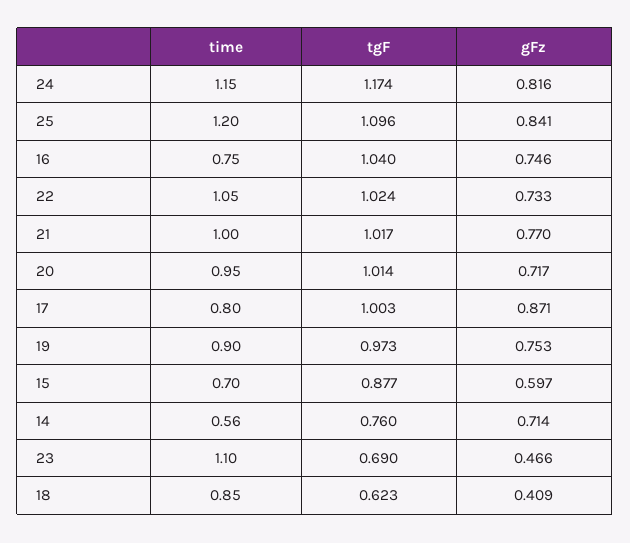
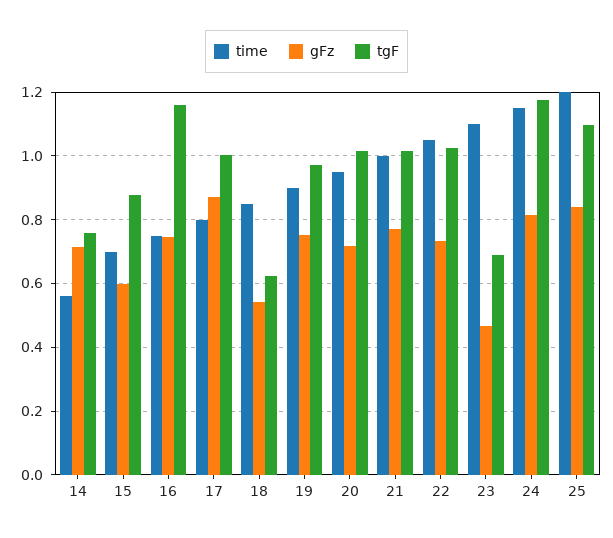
  {
    "time": {
      "24": 1.15,
      "25": 1.2,
      "16": 0.75,
      "22": 1.05,
      "21": 1,
      "20": 0.95,
      "17": 0.8,
      "19": 0.9,
      "15": 0.7,
      "14": 0.56,
      "23": 1.1,
      "18": 0.85
    },
    "tgF": {
      "24": 1.174,
      "25": 1.096,
-     "16": 1.04,
+     "16": 1.16,
      "22": 1.024,
      "21": 1.017,
      "20": 1.014,
      "17": 1.003,
      "19": 0.973,
      "15": 0.877,
      "14": 0.76,
      "23": 0.69,
      "18": 0.623
    },
    "gFz": {
      "24": 0.816,
      "25": 0.841,
      "16": 0.746,
      "22": 0.733,
      "21": 0.77,
      "20": 0.717,
      "17": 0.871,
      "19": 0.753,
      "15": 0.597,
      "14": 0.714,
      "23": 0.466,
-     "18": 0.409
+     "18": 0.54
    }
  }

